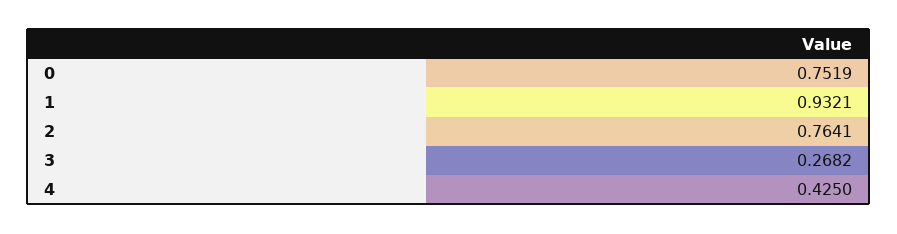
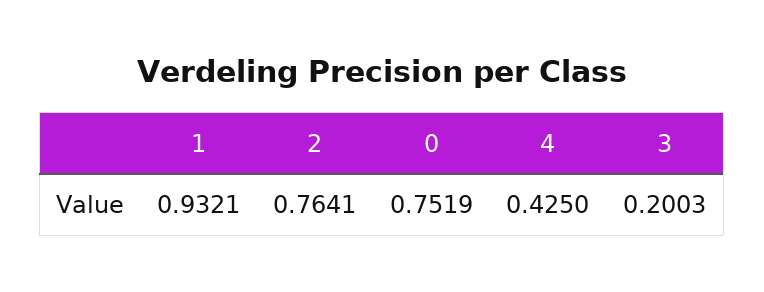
  {
    "0": 0.7519,
    "1": 0.9321,
    "2": 0.7641,
-   "3": 0.2682,
+   "3": 0.2003,
    "4": 0.425
  }

